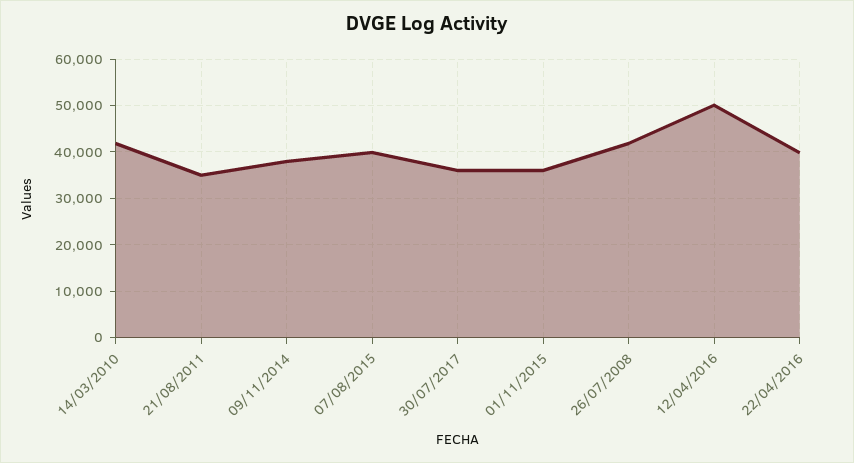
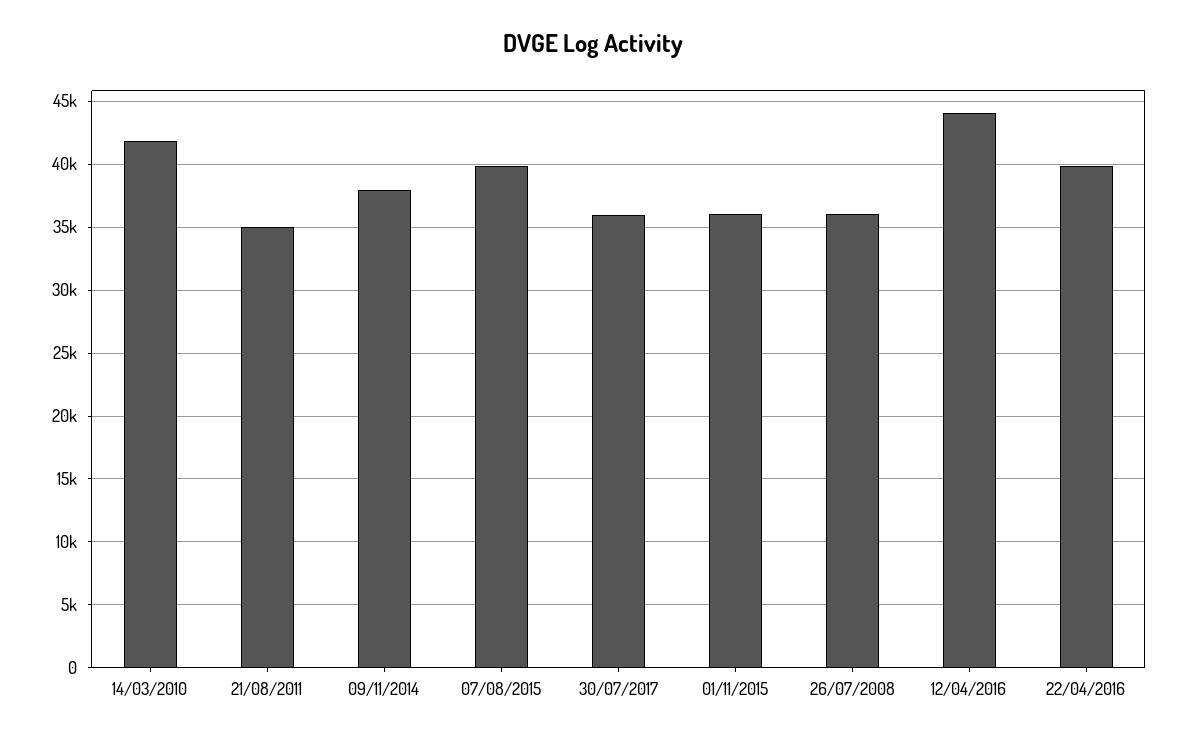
  {
    "14/03/2010": 42000,
    "21/08/2011": 35000,
    "09/11/2014": 38000,
    "07/08/2015": 40000,
    "30/07/2017": 36000,
    "01/11/2015": 36000,
-   "26/07/2008": 42000,
+   "26/07/2008": 36000,
-   "12/04/2016": 50000,
+   "12/04/2016": 44000,
    "22/04/2016": 40000
  }

